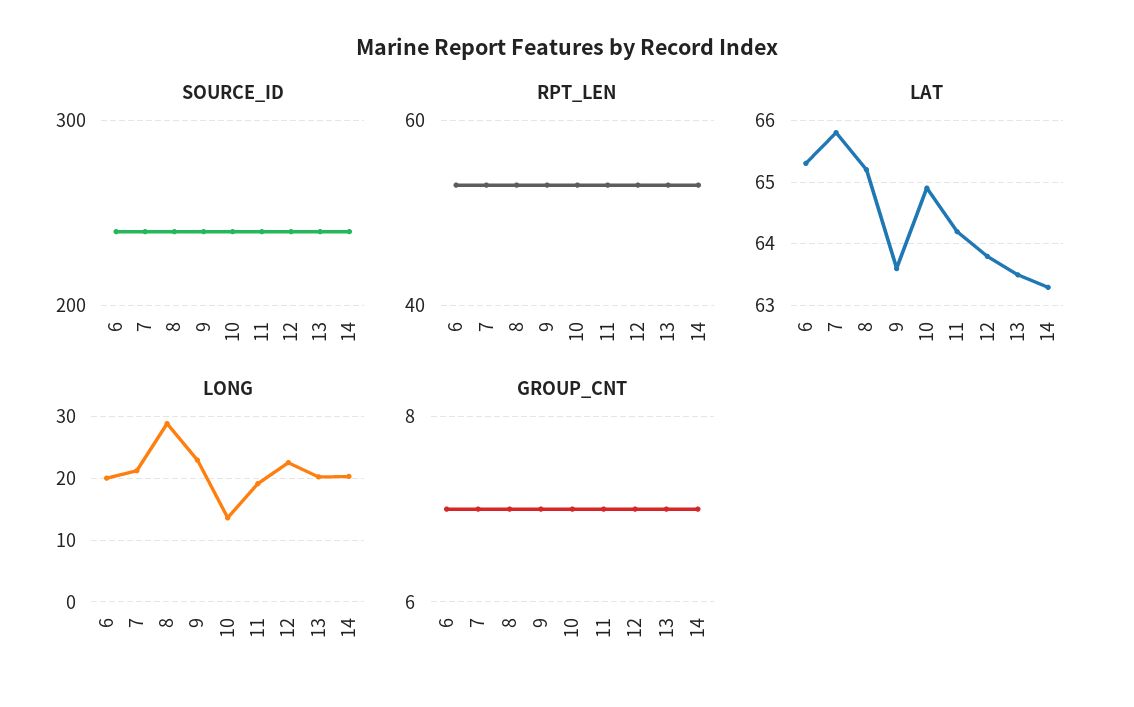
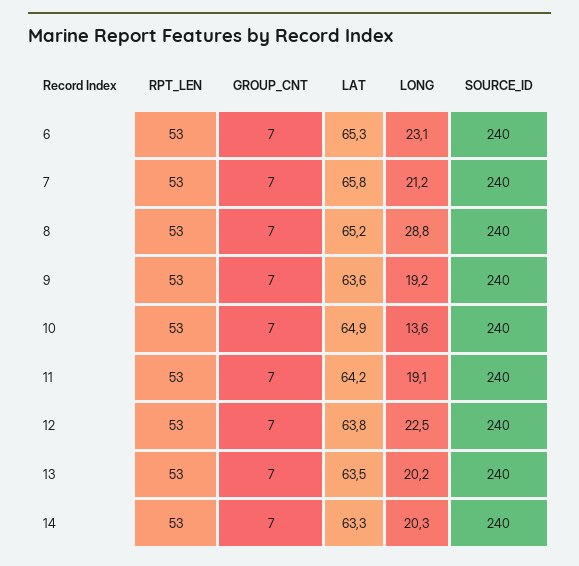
  {
    "SOURCE_ID": {
      "6": 240,
      "7": 240,
      "8": 240,
      "9": 240,
      "10": 240,
      "11": 240,
      "12": 240,
      "13": 240,
      "14": 240
    },
    "RPT_LEN": {
      "6": 53,
      "7": 53,
      "8": 53,
      "9": 53,
      "10": 53,
      "11": 53,
      "12": 53,
      "13": 53,
      "14": 53
    },
    "LAT": {
      "6": 65.3,
      "7": 65.8,
      "8": 65.2,
      "9": 63.6,
      "10": 64.9,
      "11": 64.2,
      "12": 63.8,
      "13": 63.5,
      "14": 63.3
    },
    "LONG": {
-     "6": 20,
+     "6": 23.1,
      "7": 21.2,
      "8": 28.8,
-     "9": 23,
+     "9": 19.2,
      "10": 13.6,
      "11": 19.1,
      "12": 22.5,
      "13": 20.2,
      "14": 20.3
    },
    "GROUP_CNT": {
      "6": 7,
      "7": 7,
      "8": 7,
      "9": 7,
      "10": 7,
      "11": 7,
      "12": 7,
      "13": 7,
      "14": 7
    }
  }

